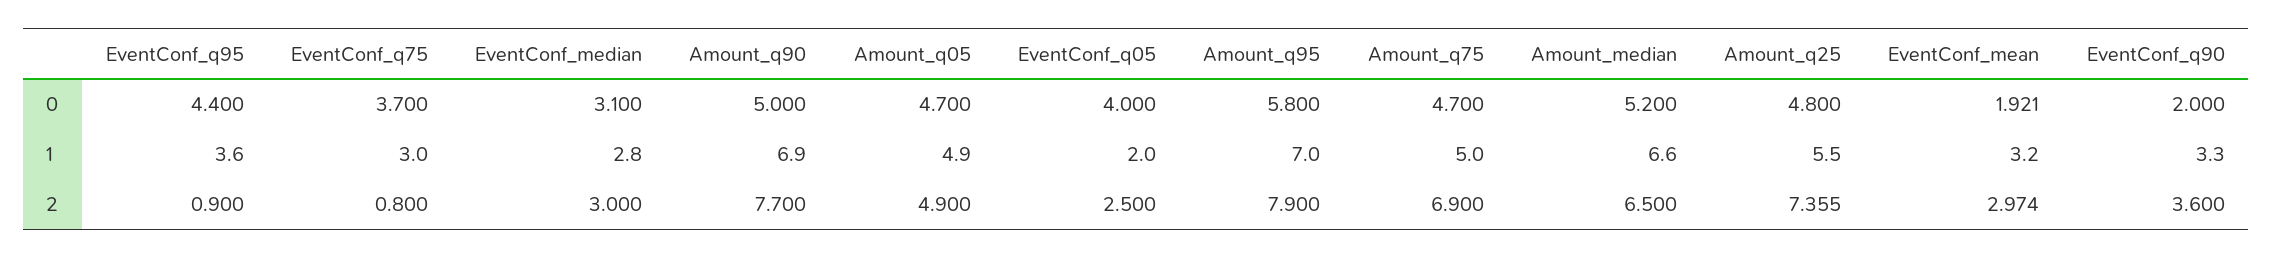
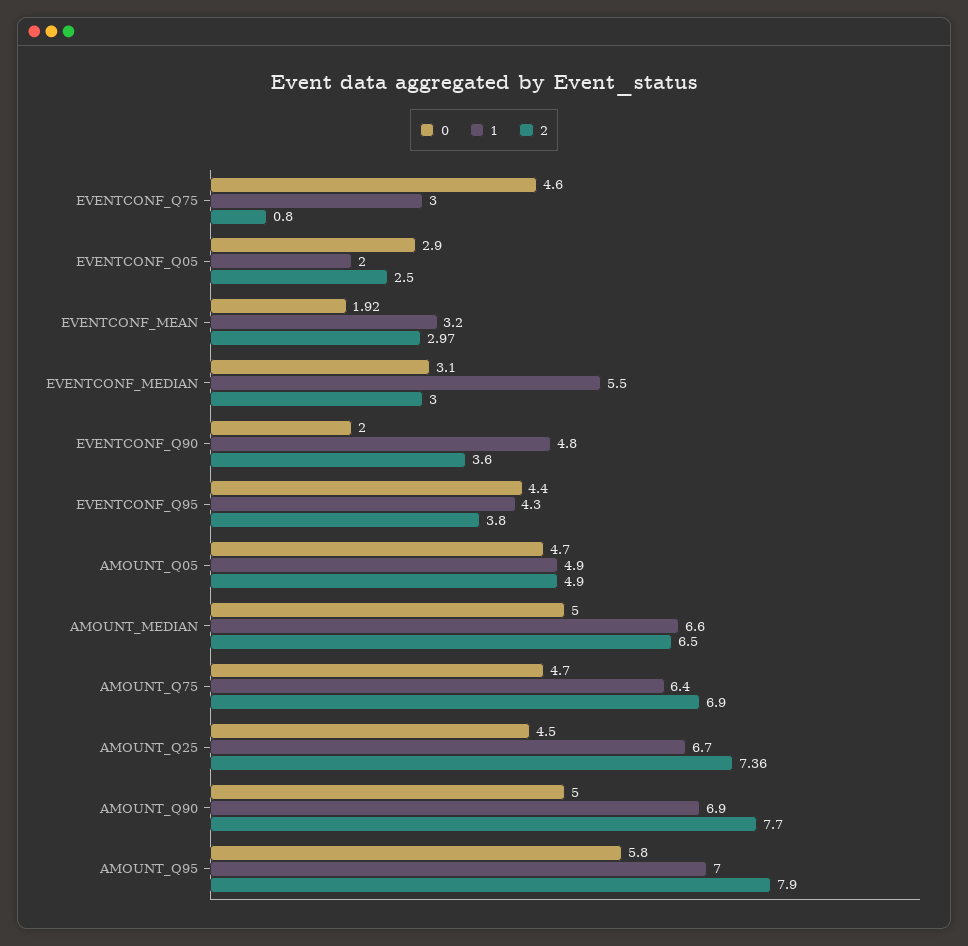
  {
    "0": {
      "EventConf_q95": 4.4,
-     "EventConf_q75": 3.7,
+     "EventConf_q75": 4.6,
      "EventConf_median": 3.1,
      "Amount_q90": 5,
      "Amount_q05": 4.7,
-     "EventConf_q05": 4,
+     "EventConf_q05": 2.9,
      "Amount_q95": 5.8,
      "Amount_q75": 4.7,
-     "Amount_median": 5.2,
+     "Amount_median": 5,
-     "Amount_q25": 4.8,
+     "Amount_q25": 4.5,
      "EventConf_mean": 1.921,
      "EventConf_q90": 2
    },
    "1": {
-     "EventConf_q95": 3.6,
+     "EventConf_q95": 4.3,
      "EventConf_q75": 3,
-     "EventConf_median": 2.8,
+     "EventConf_median": 5.5,
      "Amount_q90": 6.9,
      "Amount_q05": 4.9,
      "EventConf_q05": 2,
      "Amount_q95": 7,
-     "Amount_q75": 5,
+     "Amount_q75": 6.4,
      "Amount_median": 6.6,
-     "Amount_q25": 5.5,
+     "Amount_q25": 6.7,
      "EventConf_mean": 3.2,
-     "EventConf_q90": 3.3
+     "EventConf_q90": 4.8
    },
    "2": {
-     "EventConf_q95": 0.9,
+     "EventConf_q95": 3.8,
      "EventConf_q75": 0.8,
      "EventConf_median": 3,
      "Amount_q90": 7.7,
      "Amount_q05": 4.9,
      "EventConf_q05": 2.5,
      "Amount_q95": 7.9,
      "Amount_q75": 6.9,
      "Amount_median": 6.5,
      "Amount_q25": 7.355,
      "EventConf_mean": 2.974,
      "EventConf_q90": 3.6
    }
  }

